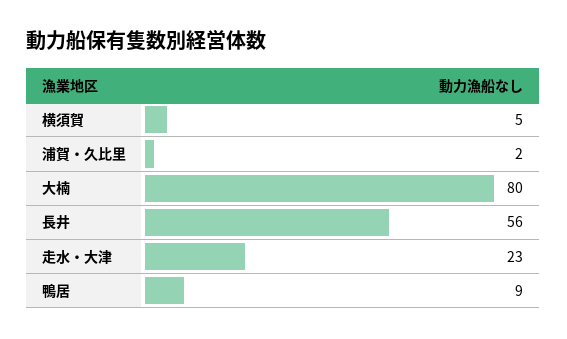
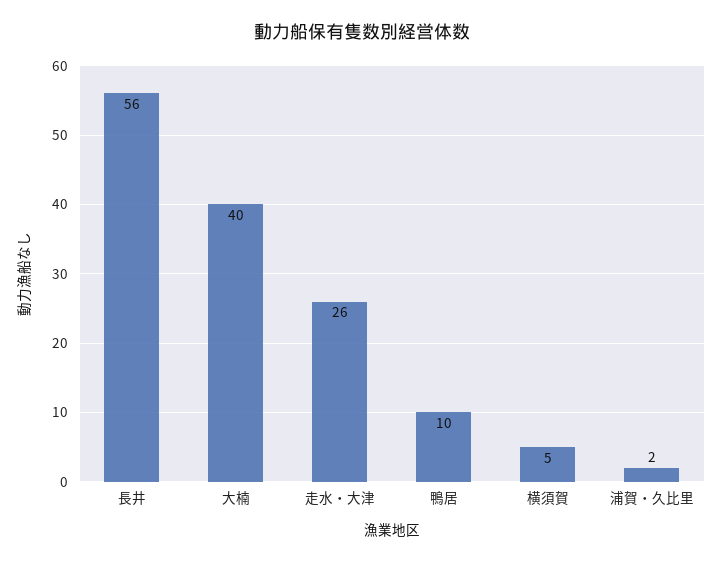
  {
    "横須賀": 5,
    "浦賀・久比里": 2,
-   "大楠": 80,
+   "大楠": 40,
    "長井": 56,
-   "走水・大津": 23,
+   "走水・大津": 26,
-   "鴨居": 9
+   "鴨居": 10
  }

